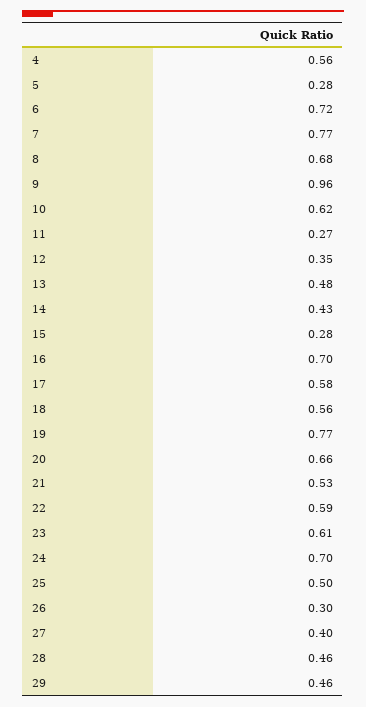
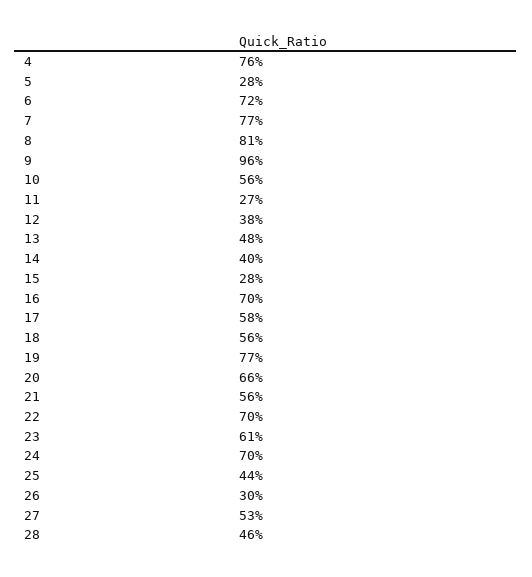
  {
-   "4": 0.56,
+   "4": 0.76,
    "5": 0.28,
    "6": 0.72,
    "7": 0.77,
-   "8": 0.68,
+   "8": 0.81,
    "9": 0.96,
-   "10": 0.62,
+   "10": 0.56,
    "11": 0.27,
-   "12": 0.35,
+   "12": 0.38,
    "13": 0.48,
-   "14": 0.43,
+   "14": 0.4,
    "15": 0.28,
    "16": 0.7,
    "17": 0.58,
    "18": 0.56,
    "19": 0.77,
    "20": 0.66,
-   "21": 0.53,
+   "21": 0.56,
-   "22": 0.59,
+   "22": 0.7,
    "23": 0.61,
    "24": 0.7,
-   "25": 0.5,
+   "25": 0.44,
    "26": 0.3,
-   "27": 0.4,
+   "27": 0.53,
-   "28": 0.46,
+   "28": 0.46
-   "29": 0.46
  }

